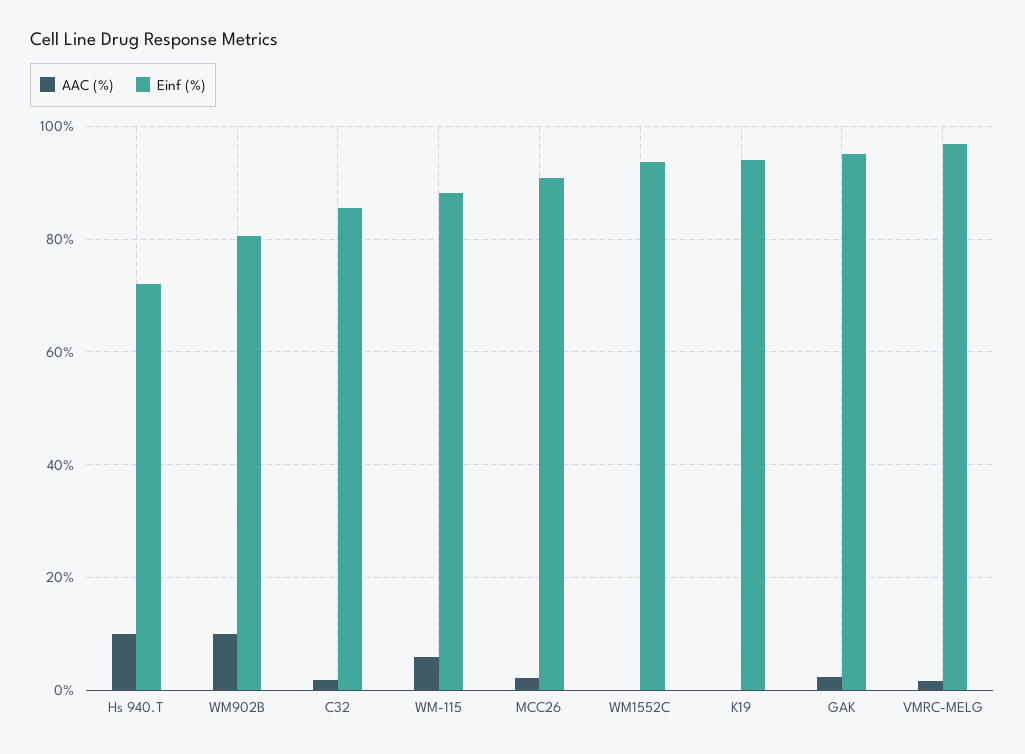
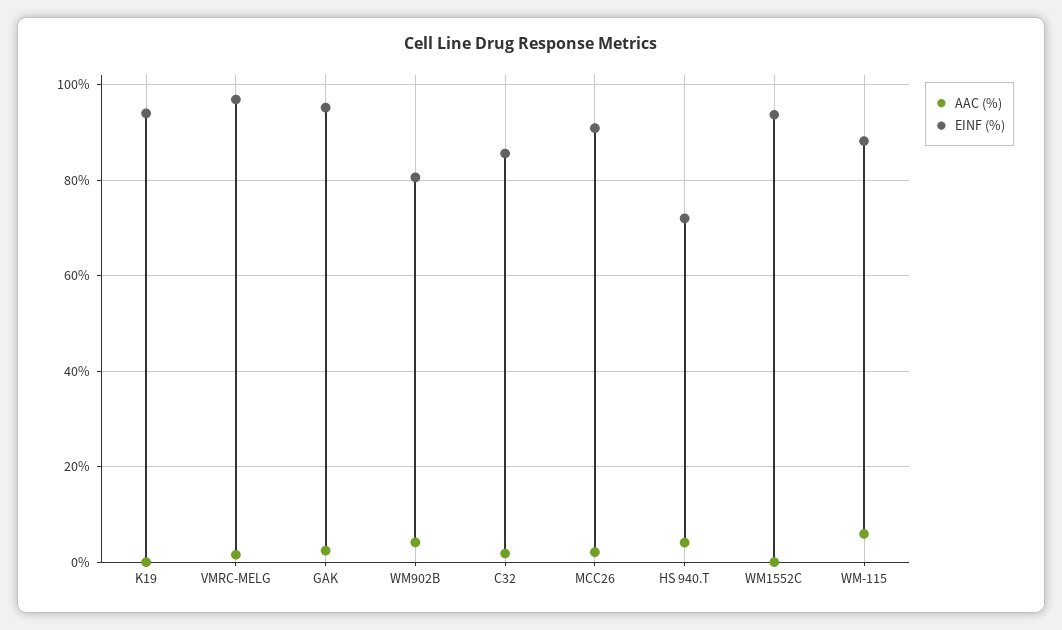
  {
    "AAC (%)": {
-     "Hs 940.T": 10,
+     "Hs 940.T": 4,
-     "WM902B": 10,
+     "WM902B": 4,
      "C32": 2,
      "WM-115": 6,
      "MCC26": 2,
      "WM1552C": 0,
      "K19": 0,
      "GAK": 2,
      "VMRC-MELG": 2
    },
    "Einf (%)": {
      "Hs 940.T": 72,
      "WM902B": 80,
      "C32": 86,
      "WM-115": 88,
      "MCC26": 90,
      "WM1552C": 94,
      "K19": 94,
      "GAK": 96,
      "VMRC-MELG": 96
    }
  }

